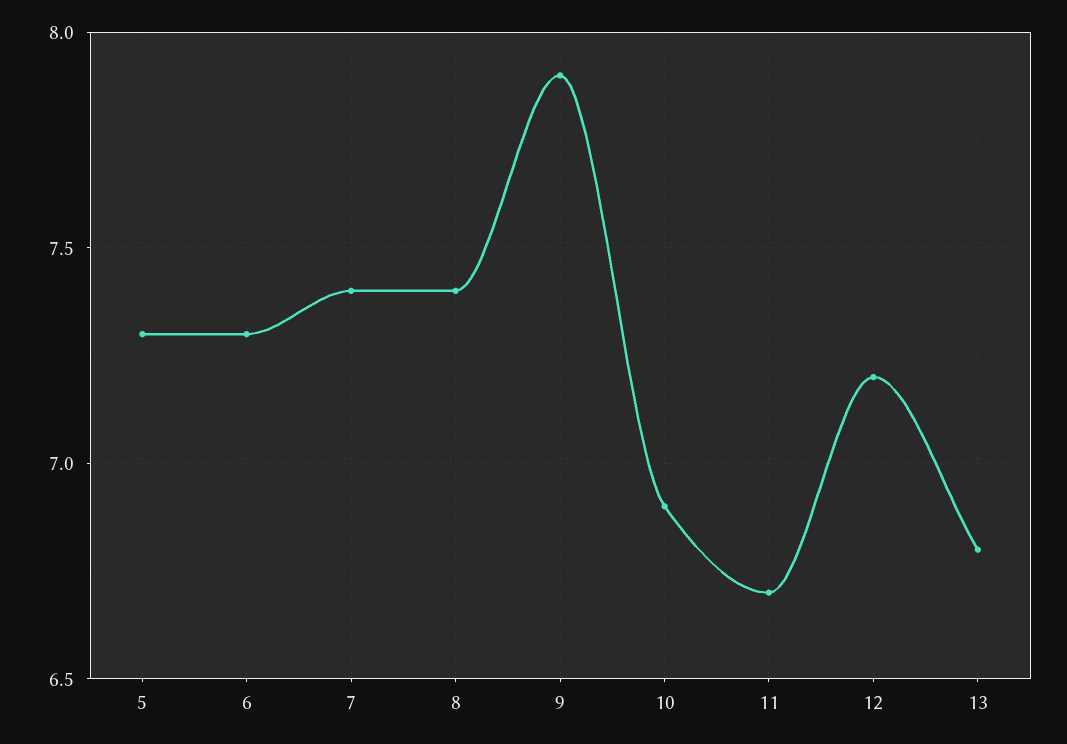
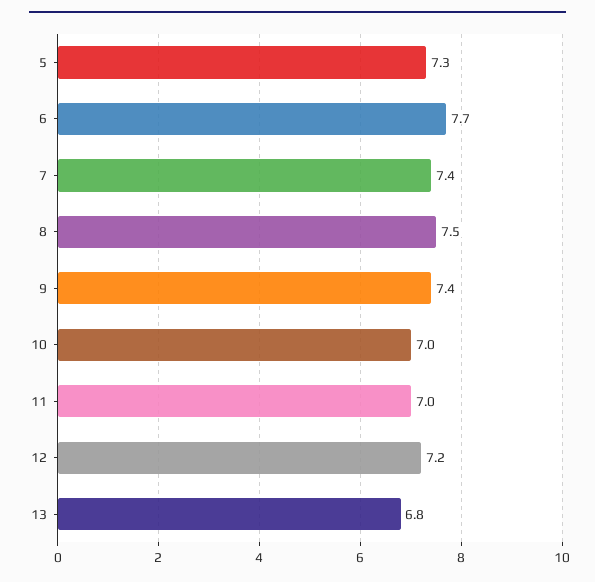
  {
    "5": 7.3,
-   "6": 7.3,
+   "6": 7.7,
    "7": 7.4,
-   "8": 7.4,
+   "8": 7.5,
-   "9": 7.9,
+   "9": 7.4,
-   "10": 6.9,
+   "10": 7,
-   "11": 6.7,
+   "11": 7,
    "12": 7.2,
    "13": 6.8
  }

